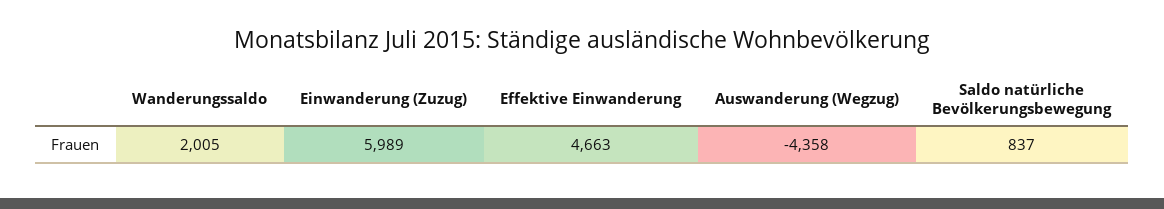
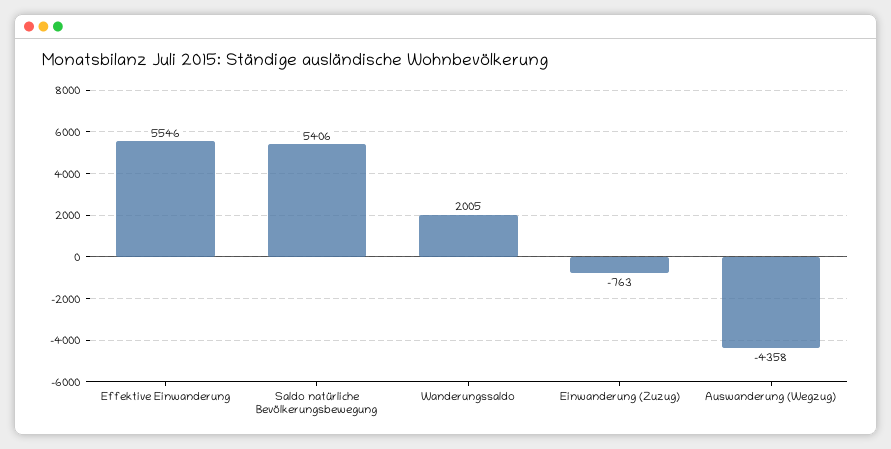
  {
    "Wanderungssaldo": 2005,
-   "Einwanderung (Zuzug)": 5989,
+   "Einwanderung (Zuzug)": -763,
-   "Effektive Einwanderung": 4663,
+   "Effektive Einwanderung": 5546,
    "Auswanderung (Wegzug)": -4358,
-   "Saldo natürliche Bevölkerungsbewegung": 837
+   "Saldo natürliche Bevölkerungsbewegung": 5406
  }

